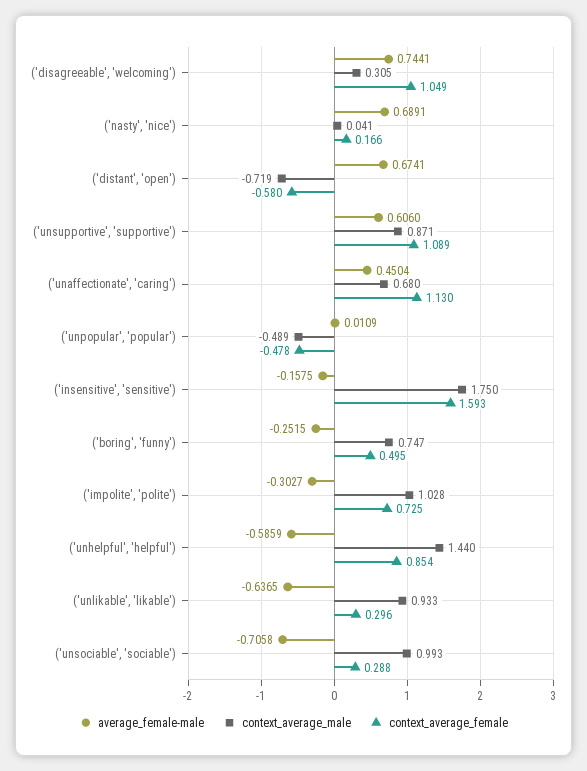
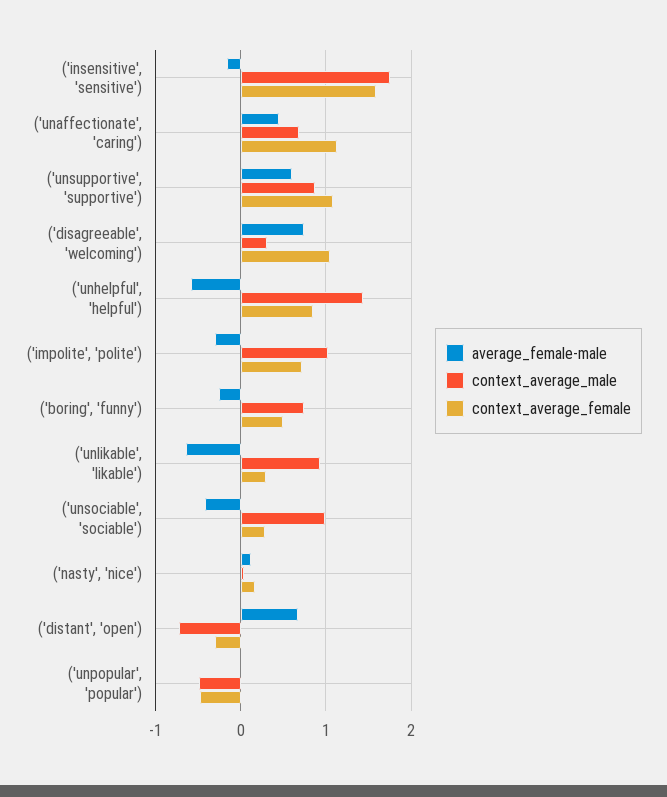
  {
    "average_female-male": {
      "('disagreeable', 'welcoming')": 0.7441,
-     "('nasty', 'nice')": 0.6891,
+     "('nasty', 'nice')": 0.1,
      "('distant', 'open')": 0.6741,
      "('unsupportive', 'supportive')": 0.606,
      "('unaffectionate', 'caring')": 0.4504,
      "('unpopular', 'popular')": 0.0109,
      "('insensitive', 'sensitive')": -0.1575,
      "('boring', 'funny')": -0.2515,
      "('impolite', 'polite')": -0.3027,
      "('unhelpful', 'helpful')": -0.5859,
      "('unlikable', 'likable')": -0.6365,
-     "('unsociable', 'sociable')": -0.7058
+     "('unsociable', 'sociable')": -0.4
    },
    "context_average_male": {
      "('disagreeable', 'welcoming')": 0.305,
      "('nasty', 'nice')": 0.041,
      "('distant', 'open')": -0.719,
      "('unsupportive', 'supportive')": 0.871,
      "('unaffectionate', 'caring')": 0.68,
      "('unpopular', 'popular')": -0.489,
      "('insensitive', 'sensitive')": 1.75,
      "('boring', 'funny')": 0.747,
      "('impolite', 'polite')": 1.028,
      "('unhelpful', 'helpful')": 1.44,
      "('unlikable', 'likable')": 0.933,
      "('unsociable', 'sociable')": 0.993
    },
    "context_average_female": {
      "('disagreeable', 'welcoming')": 1.049,
      "('nasty', 'nice')": 0.166,
-     "('distant', 'open')": -0.58,
+     "('distant', 'open')": -0.3,
      "('unsupportive', 'supportive')": 1.089,
      "('unaffectionate', 'caring')": 1.13,
      "('unpopular', 'popular')": -0.478,
      "('insensitive', 'sensitive')": 1.593,
      "('boring', 'funny')": 0.495,
      "('impolite', 'polite')": 0.725,
      "('unhelpful', 'helpful')": 0.854,
      "('unlikable', 'likable')": 0.296,
      "('unsociable', 'sociable')": 0.288
    }
  }

